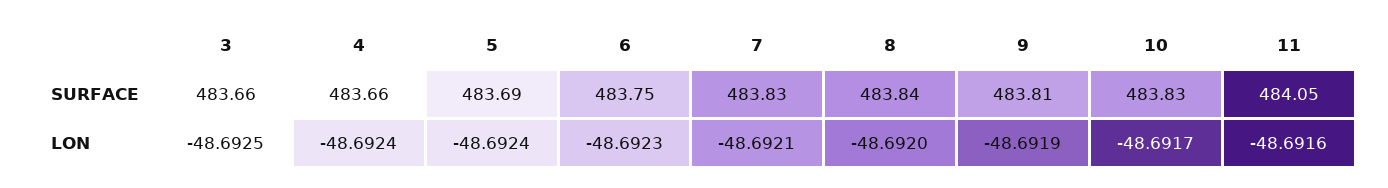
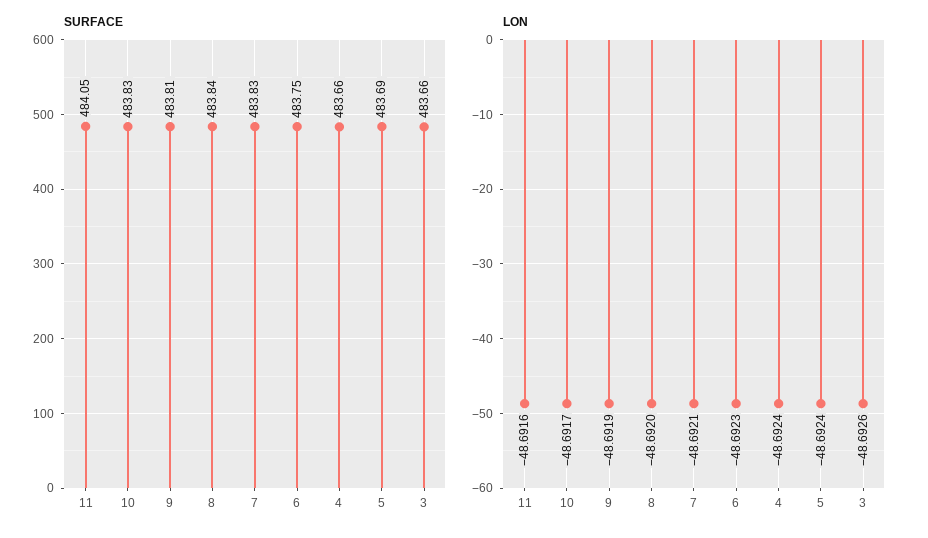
  {
    "SURFACE": {
      "3": 483.66,
      "4": 483.66,
      "5": 483.69,
      "6": 483.75,
      "7": 483.83,
      "8": 483.84,
      "9": 483.81,
      "10": 483.83,
      "11": 484.05
    },
    "LON": {
-     "3": -48.6925,
+     "3": -48.6926,
      "4": -48.6924,
      "5": -48.6924,
      "6": -48.6923,
      "7": -48.6921,
      "8": -48.692,
      "9": -48.6919,
      "10": -48.6917,
      "11": -48.6916
    }
  }

